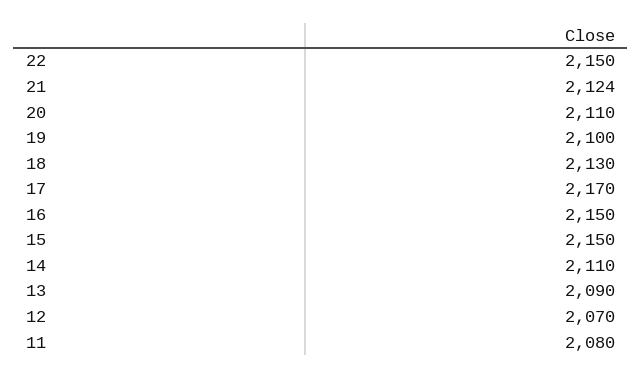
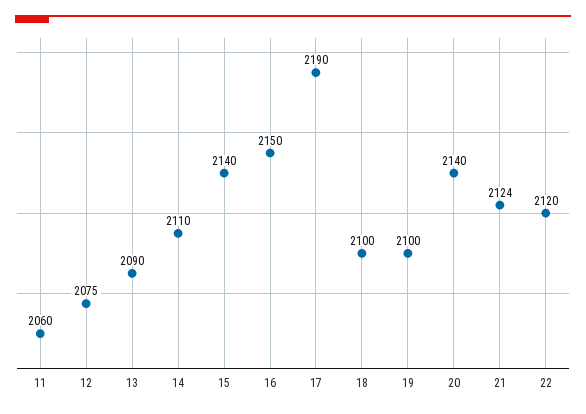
  {
-   "22": 2150,
+   "22": 2120,
    "21": 2124,
-   "20": 2110,
+   "20": 2140,
    "19": 2100,
-   "18": 2130,
+   "18": 2100,
-   "17": 2170,
+   "17": 2190,
    "16": 2150,
-   "15": 2150,
+   "15": 2140,
    "14": 2110,
    "13": 2090,
-   "12": 2070,
+   "12": 2075,
-   "11": 2080
+   "11": 2060
  }

